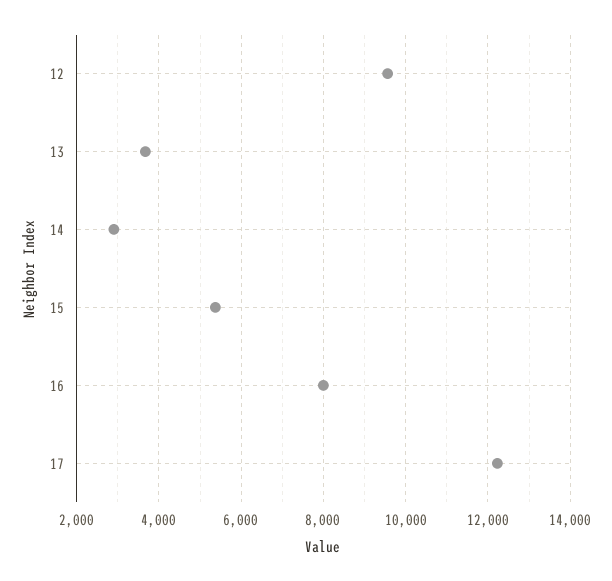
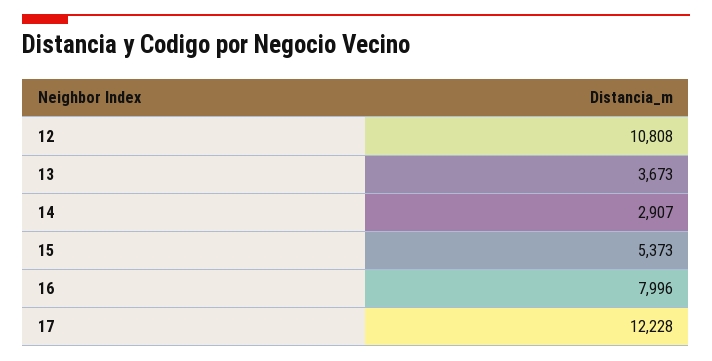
  {
-   "12": 9600,
+   "12": 10808,
    "13": 3673,
    "14": 2907,
    "15": 5373,
    "16": 7996,
    "17": 12228
  }

